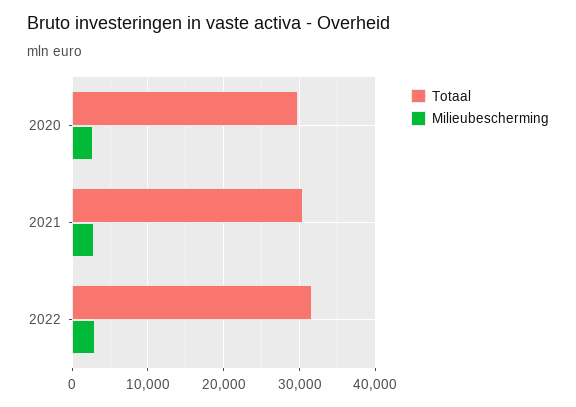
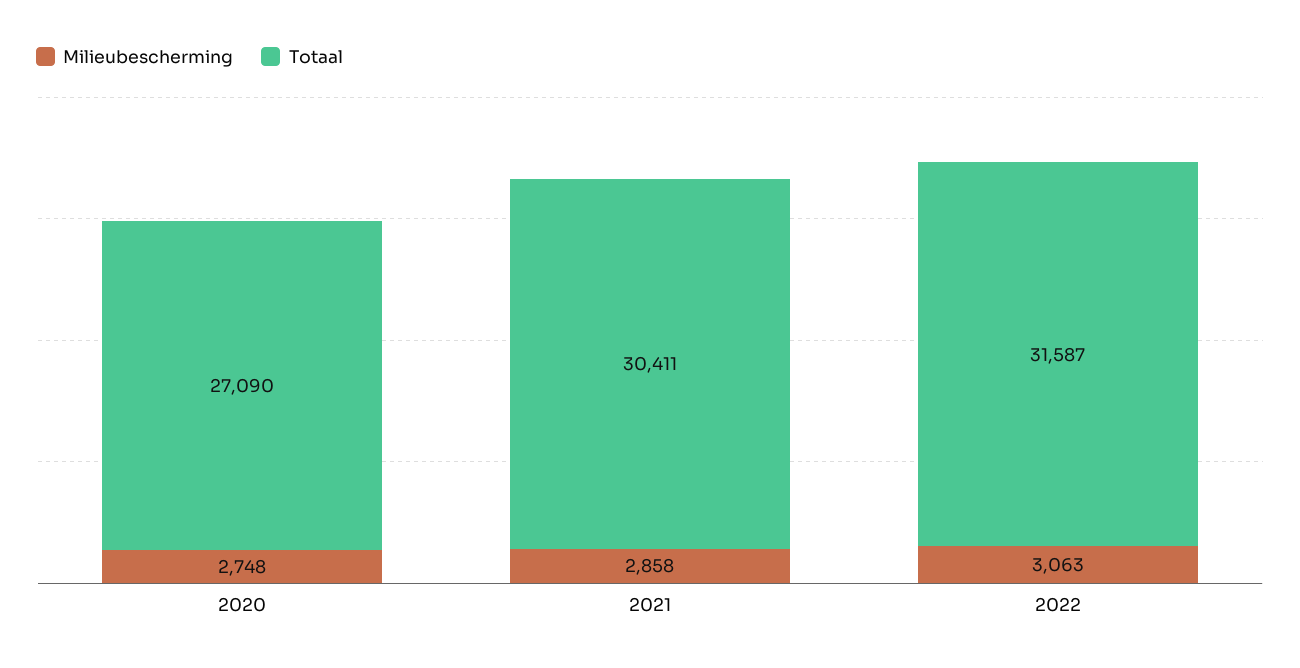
  {
    "Totaal": {
-     "2020": 30000,
+     "2020": 27090,
      "2021": 30411,
      "2022": 31587
    },
    "Milieubescherming": {
      "2020": 2748,
      "2021": 2858,
      "2022": 3063
    }
  }

